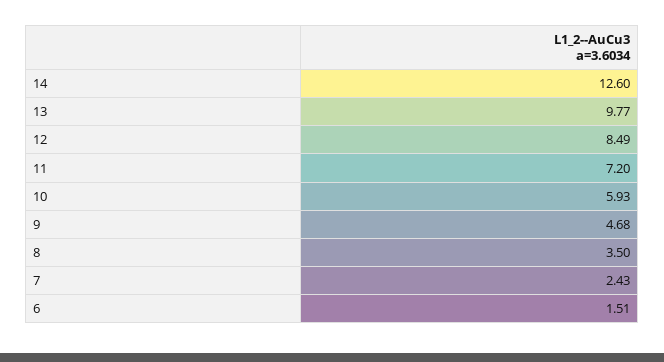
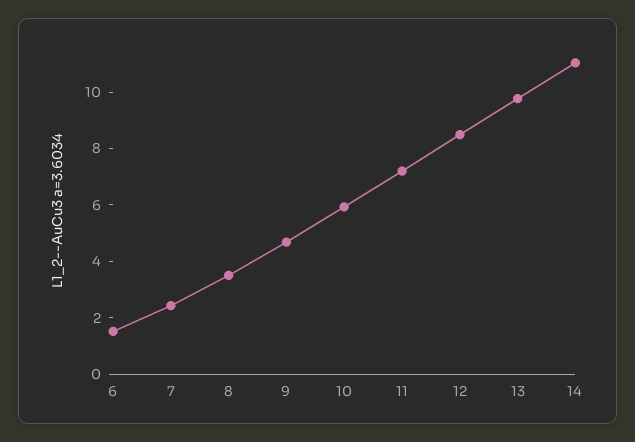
  {
-   "14": 12.6,
+   "14": 11,
    "13": 9.77,
    "12": 8.49,
    "11": 7.2,
    "10": 5.93,
    "9": 4.68,
    "8": 3.5,
    "7": 2.43,
    "6": 1.51
  }

